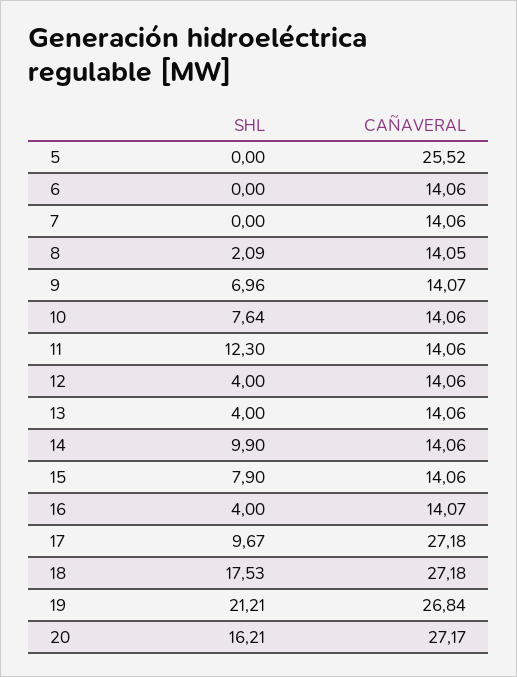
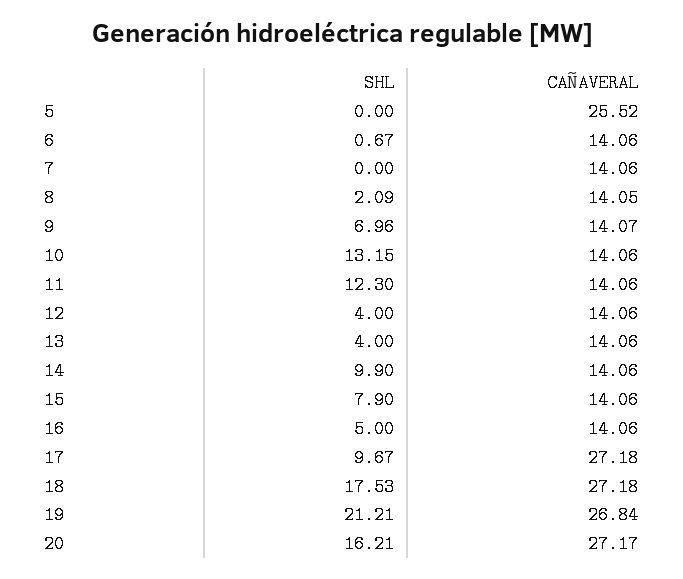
  {
    "SHL": {
      "5": 0,
-     "6": 0,
+     "6": 0.67,
      "7": 0,
      "8": 2.09,
      "9": 6.96,
-     "10": 7.64,
+     "10": 13.15,
      "11": 12.3,
      "12": 4,
      "13": 4,
      "14": 9.9,
      "15": 7.9,
-     "16": 4,
+     "16": 5,
      "17": 9.67,
      "18": 17.53,
      "19": 21.21,
      "20": 16.21
    },
    "CAÑAVERAL": {
      "5": 25.52,
      "6": 14.06,
      "7": 14.06,
      "8": 14.05,
      "9": 14.07,
      "10": 14.06,
      "11": 14.06,
      "12": 14.06,
      "13": 14.06,
      "14": 14.06,
      "15": 14.06,
-     "16": 14.07,
+     "16": 14.06,
      "17": 27.18,
      "18": 27.18,
      "19": 26.84,
      "20": 27.17
    }
  }

